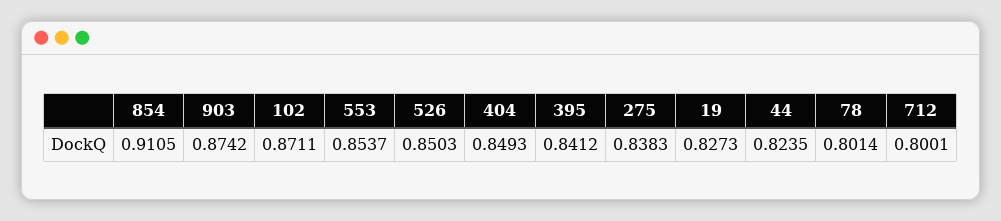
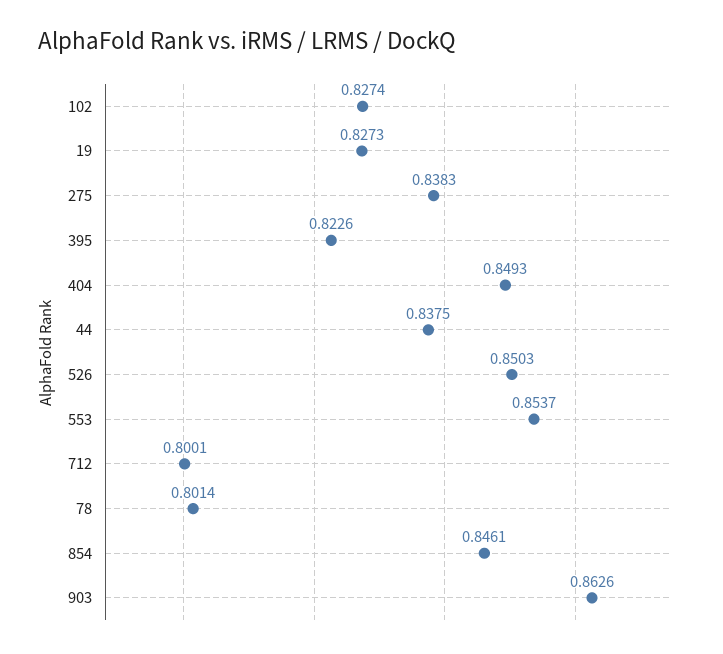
  {
-   "854": 0.9105,
+   "854": 0.8461,
-   "903": 0.8742,
+   "903": 0.8626,
-   "102": 0.8711,
+   "102": 0.8274,
    "553": 0.8537,
    "526": 0.8503,
    "404": 0.8493,
-   "395": 0.8412,
+   "395": 0.8226,
    "275": 0.8383,
    "19": 0.8273,
-   "44": 0.8235,
+   "44": 0.8375,
    "78": 0.8014,
    "712": 0.8001
  }

